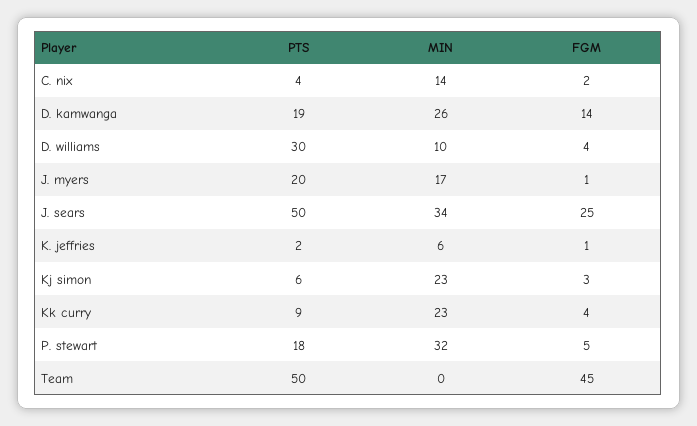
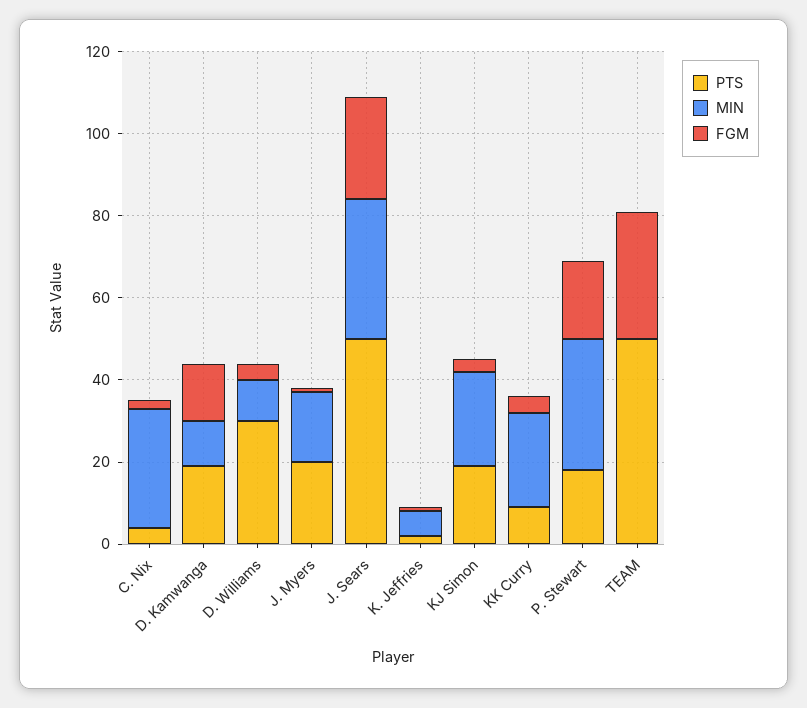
  {
    "PTS": {
      "C. nix": 4,
      "D. kamwanga": 19,
      "D. williams": 30,
      "J. myers": 20,
      "J. sears": 50,
      "K. jeffries": 2,
-     "Kj simon": 6,
+     "Kj simon": 20,
      "Kk curry": 9,
      "P. stewart": 18,
      "Team": 50
    },
    "MIN": {
-     "C. nix": 14,
+     "C. nix": 30,
-     "D. kamwanga": 26,
+     "D. kamwanga": 10,
      "D. williams": 10,
      "J. myers": 17,
      "J. sears": 34,
      "K. jeffries": 6,
      "Kj simon": 23,
      "Kk curry": 23,
      "P. stewart": 32,
      "Team": 0
    },
    "FGM": {
      "C. nix": 2,
      "D. kamwanga": 14,
      "D. williams": 4,
      "J. myers": 1,
      "J. sears": 25,
      "K. jeffries": 1,
      "Kj simon": 3,
      "Kk curry": 4,
-     "P. stewart": 5,
+     "P. stewart": 20,
-     "Team": 45
+     "Team": 30
    }
  }

